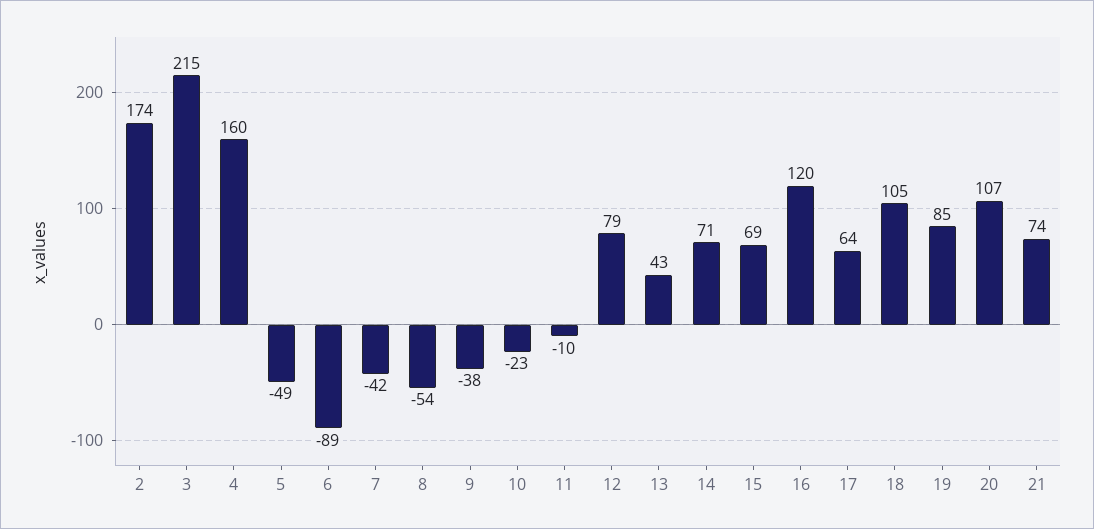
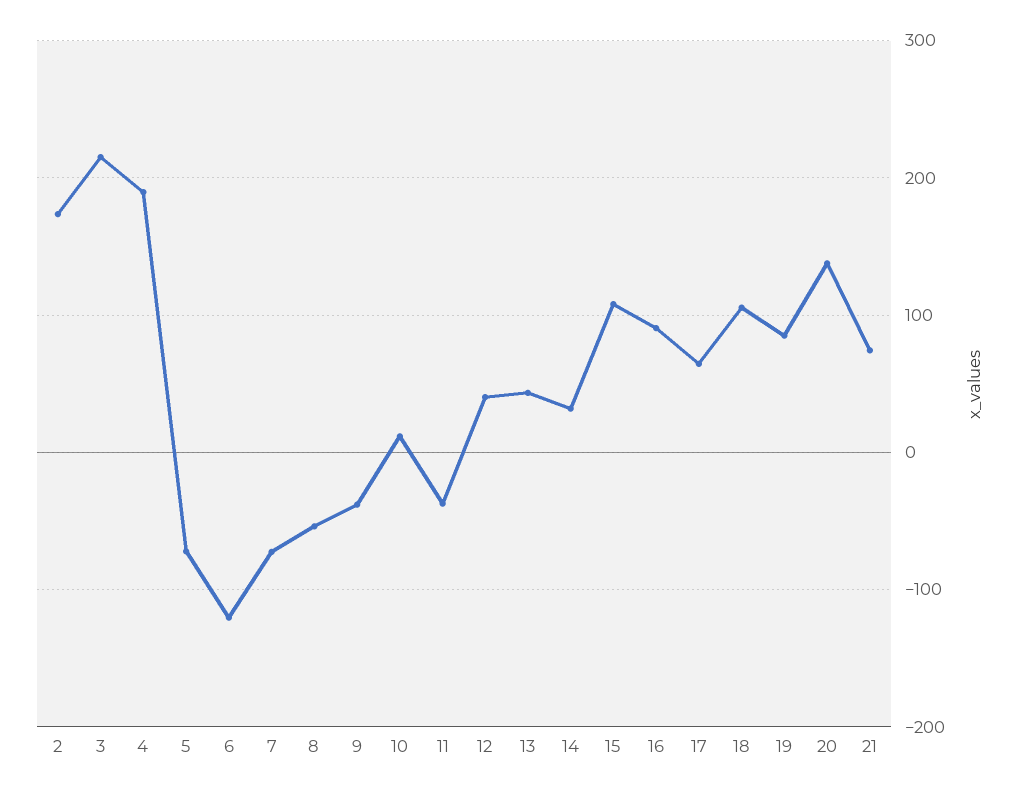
  {
    "2": 174,
    "3": 215,
-   "4": 160,
+   "4": 190,
-   "5": -49,
+   "5": -70,
-   "6": -89,
+   "6": -120,
-   "7": -42,
+   "7": -70,
    "8": -54,
    "9": -38,
-   "10": -23,
+   "10": 10,
-   "11": -10,
+   "11": -40,
-   "12": 79,
+   "12": 40,
    "13": 43,
-   "14": 71,
+   "14": 30,
-   "15": 69,
+   "15": 110,
-   "16": 120,
+   "16": 90,
    "17": 64,
    "18": 105,
    "19": 85,
-   "20": 107,
+   "20": 140,
    "21": 74
  }

